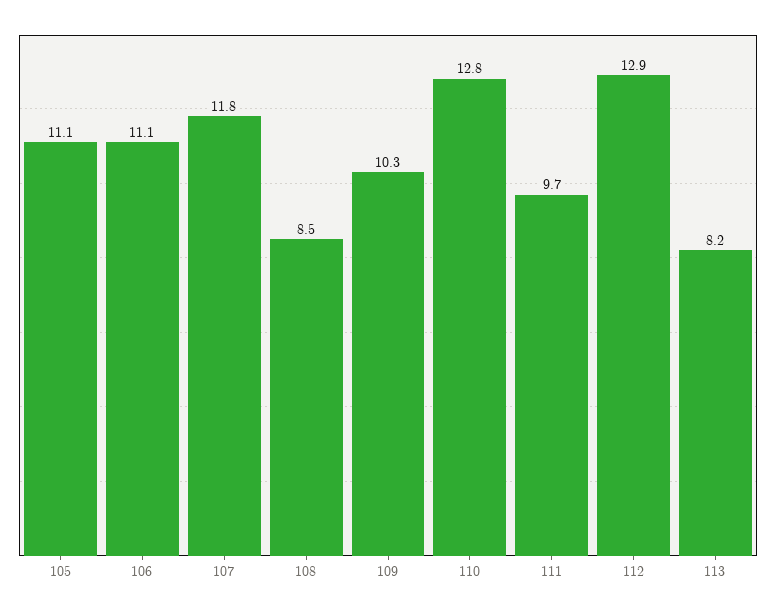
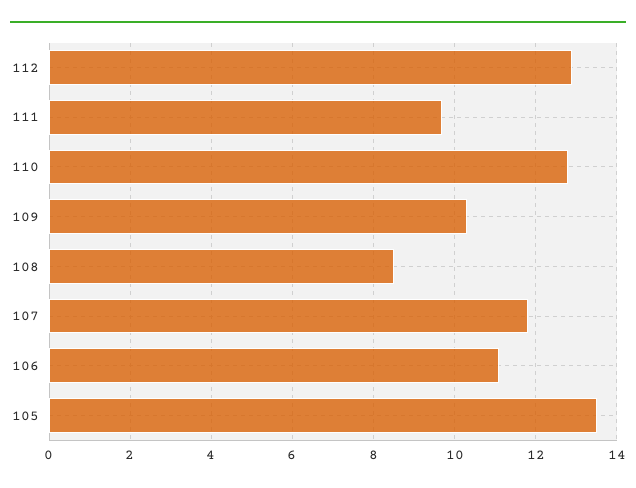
  {
-   "105": 11.1,
+   "105": 13.5,
    "106": 11.1,
    "107": 11.8,
    "108": 8.5,
    "109": 10.3,
    "110": 12.8,
    "111": 9.7,
-   "112": 12.9,
+   "112": 12.9
-   "113": 8.2
  }

